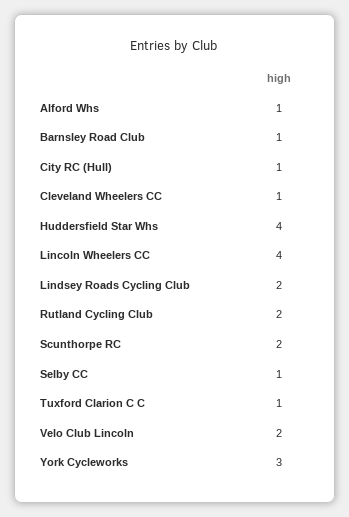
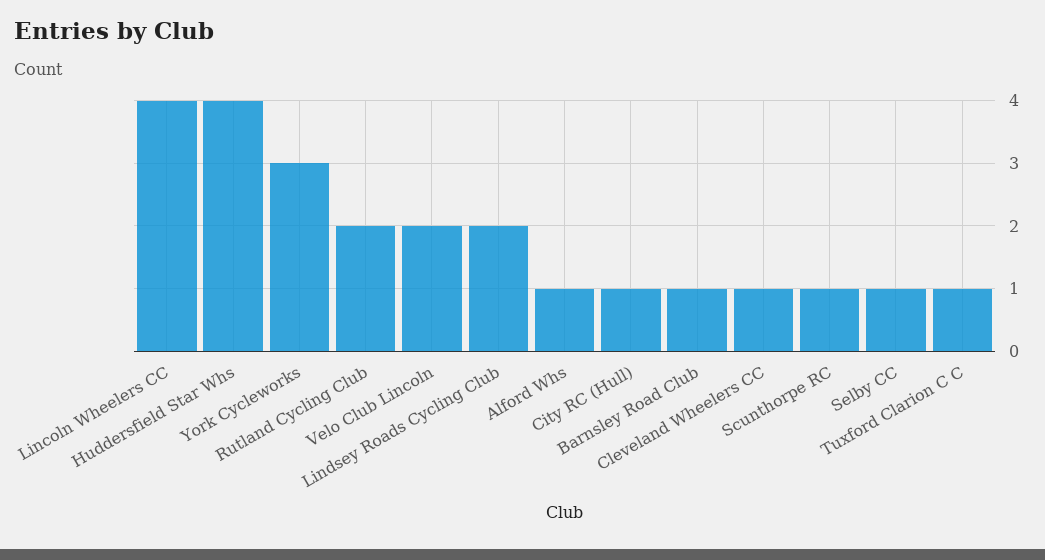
  {
    "Alford Whs": 1,
    "Barnsley Road Club": 1,
    "City RC (Hull)": 1,
    "Cleveland Wheelers CC": 1,
    "Huddersfield Star Whs": 4,
    "Lincoln Wheelers CC": 4,
    "Lindsey Roads Cycling Club": 2,
    "Rutland Cycling Club": 2,
-   "Scunthorpe RC": 2,
+   "Scunthorpe RC": 1,
    "Selby CC": 1,
    "Tuxford Clarion C C": 1,
    "Velo Club Lincoln": 2,
    "York Cycleworks": 3
  }

